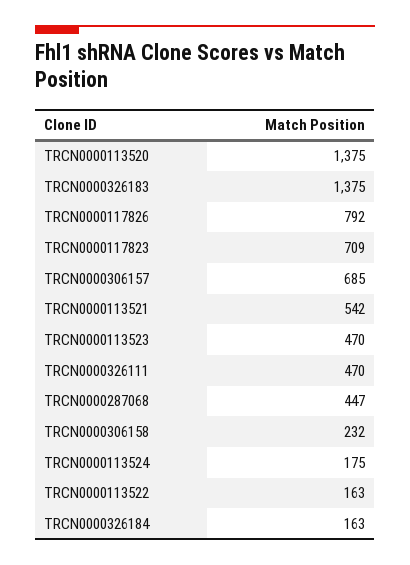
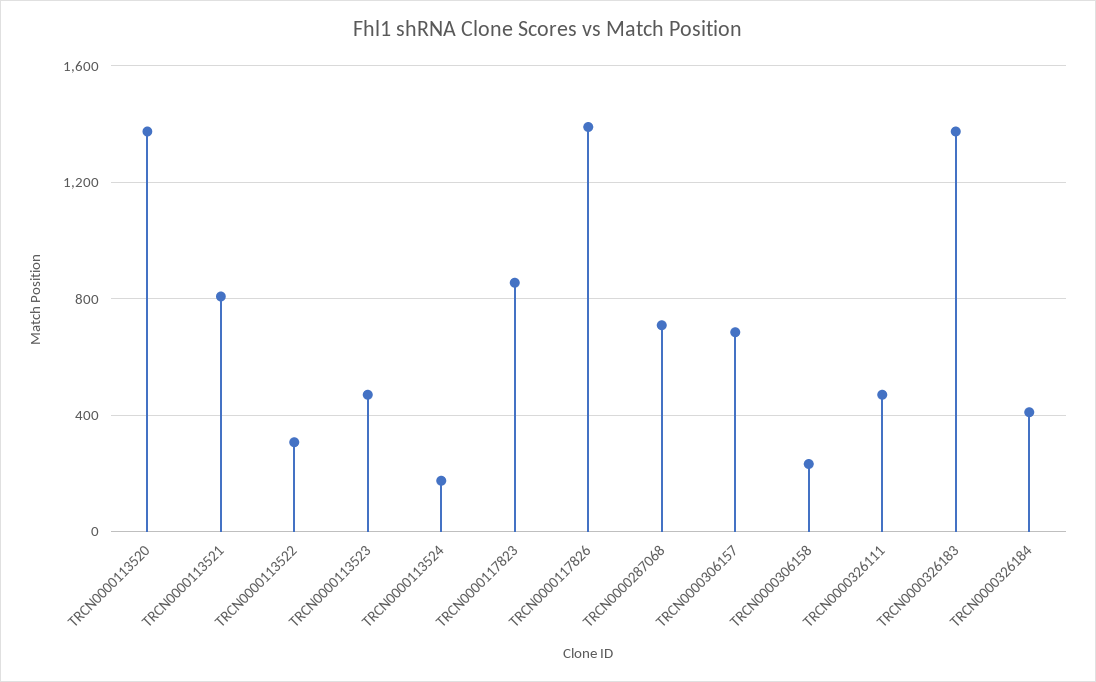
  {
    "TRCN0000113520": 1375,
    "TRCN0000326183": 1375,
-   "TRCN0000117826": 792,
+   "TRCN0000117826": 1400,
-   "TRCN0000117823": 709,
+   "TRCN0000117823": 850,
    "TRCN0000306157": 685,
-   "TRCN0000113521": 542,
+   "TRCN0000113521": 800,
    "TRCN0000113523": 470,
    "TRCN0000326111": 470,
-   "TRCN0000287068": 447,
+   "TRCN0000287068": 700,
    "TRCN0000306158": 232,
    "TRCN0000113524": 175,
-   "TRCN0000113522": 163,
+   "TRCN0000113522": 300,
-   "TRCN0000326184": 163
+   "TRCN0000326184": 400
  }

